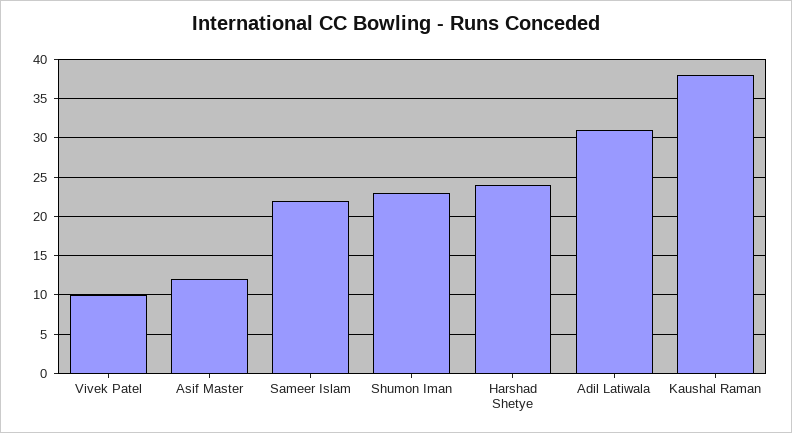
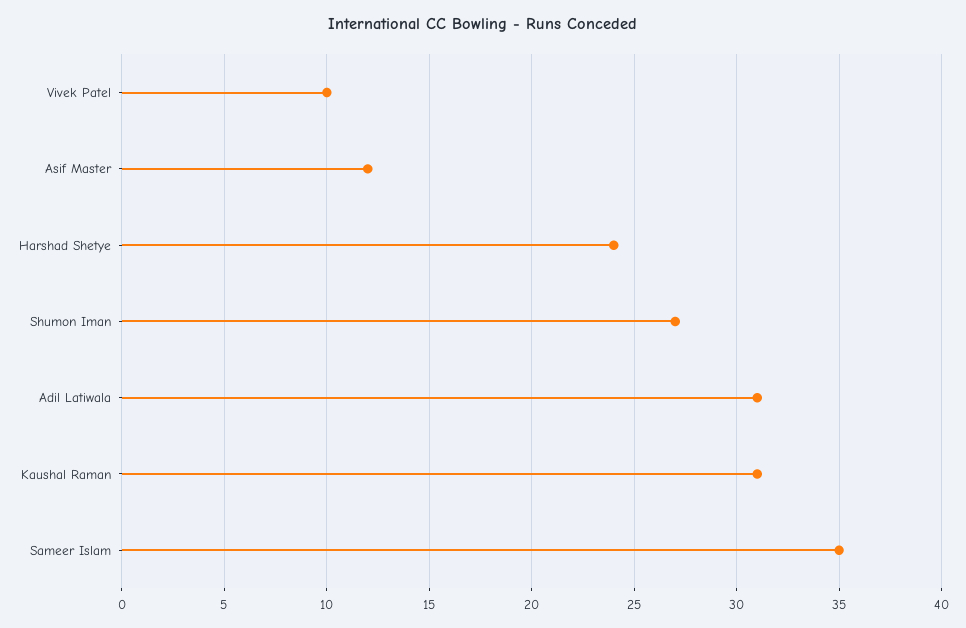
  {
    "Vivek Patel": 10,
    "Asif Master": 12,
-   "Sameer Islam": 22,
+   "Sameer Islam": 35,
-   "Shumon Iman": 23,
+   "Shumon Iman": 27,
    "Harshad Shetye": 24,
    "Adil Latiwala": 31,
-   "Kaushal Raman": 38
+   "Kaushal Raman": 31
  }

